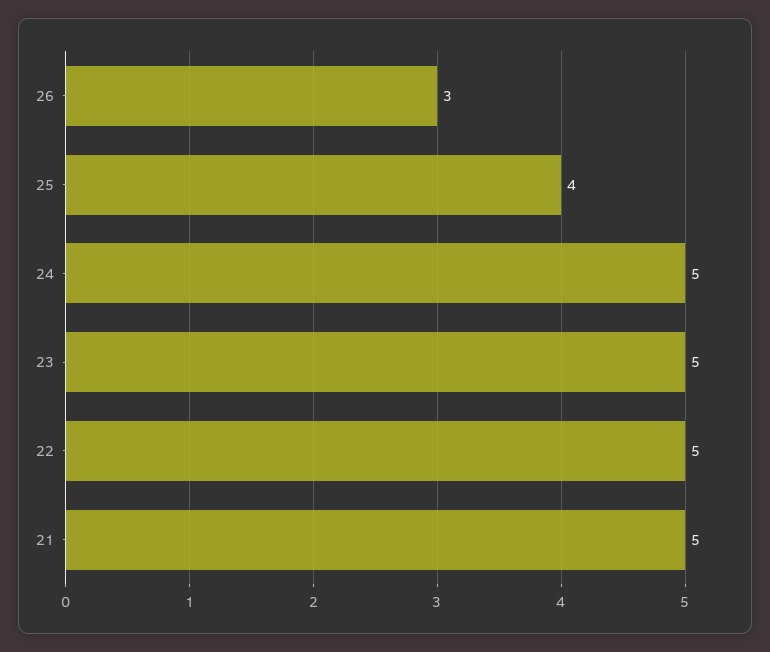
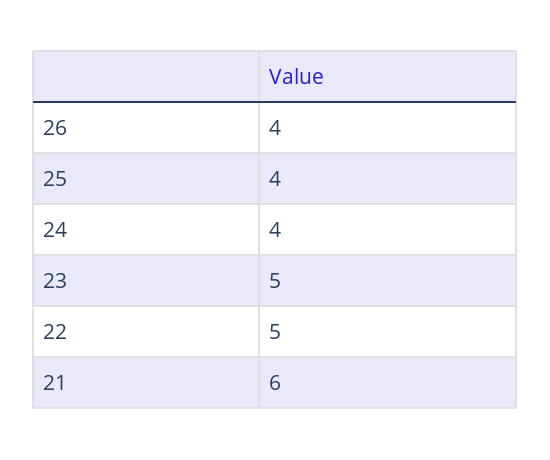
  {
-   "26": 3,
+   "26": 4,
    "25": 4,
-   "24": 5,
+   "24": 4,
    "23": 5,
    "22": 5,
-   "21": 5
+   "21": 6
  }

